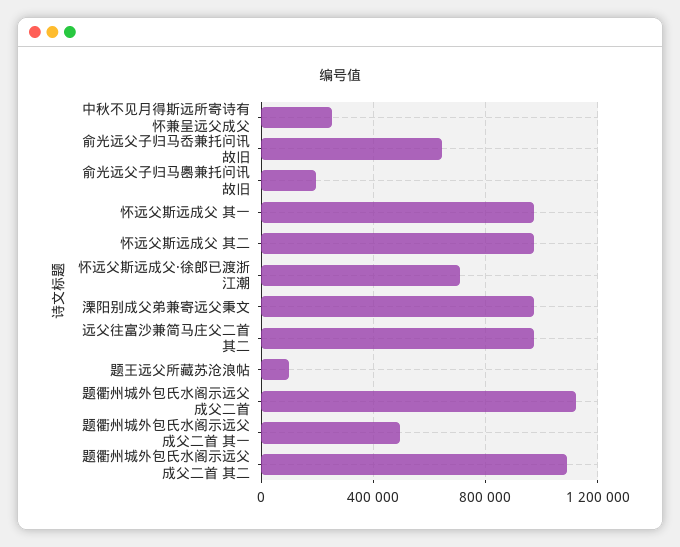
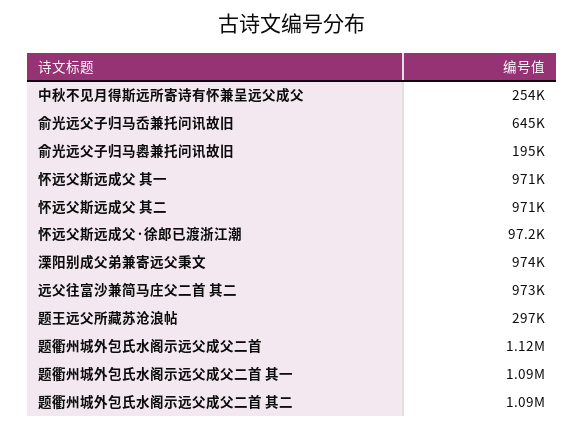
  {
    "中秋不见月得斯远所寄诗有怀兼呈远父成父": 254000,
    "俞光远父子归马岙兼托问讯故旧": 645000,
    "俞光远父子归马嶴兼托问讯故旧": 195000,
    "怀远父斯远成父 其一": 971000,
    "怀远父斯远成父 其二": 971000,
-   "怀远父斯远成父·徐郎已渡浙江潮": 700000,
+   "怀远父斯远成父·徐郎已渡浙江潮": 97200,
    "溧阳别成父弟兼寄远父秉文": 974000,
    "远父往富沙兼简马庄父二首 其二": 973000,
-   "题王远父所藏苏沧浪帖": 100000,
+   "题王远父所藏苏沧浪帖": 297000,
    "题衢州城外包氏水阁示远父成父二首": 1120000,
-   "题衢州城外包氏水阁示远父成父二首 其一": 500000,
+   "题衢州城外包氏水阁示远父成父二首 其一": 1090000,
    "题衢州城外包氏水阁示远父成父二首 其二": 1090000
  }

